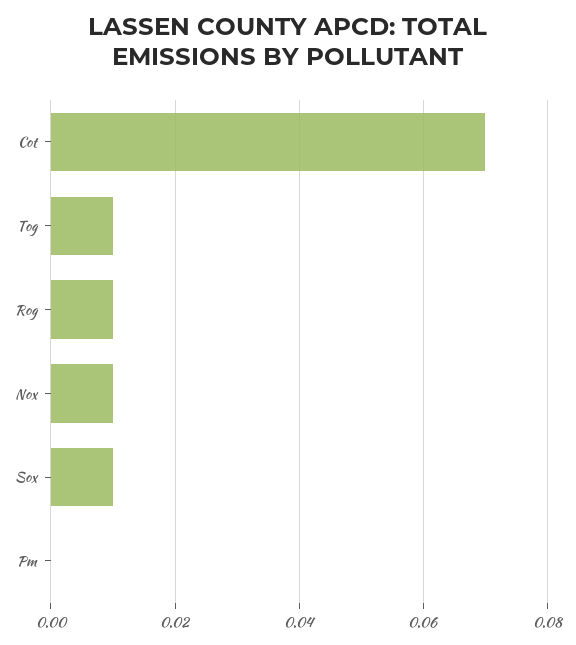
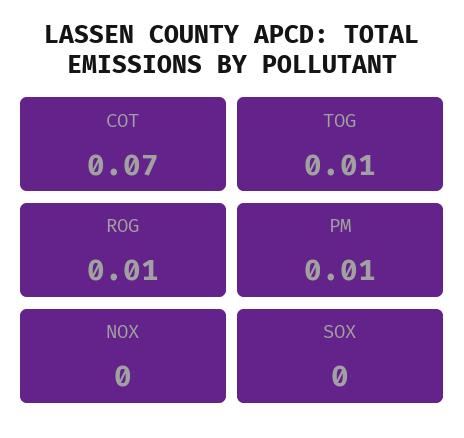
  {
    "Cot": 0.07,
    "Tog": 0.01,
    "Rog": 0.01,
-   "Nox": 0.01,
+   "Nox": 0,
-   "Sox": 0.01,
+   "Sox": 0,
-   "Pm": 0
+   "Pm": 0.01
  }

